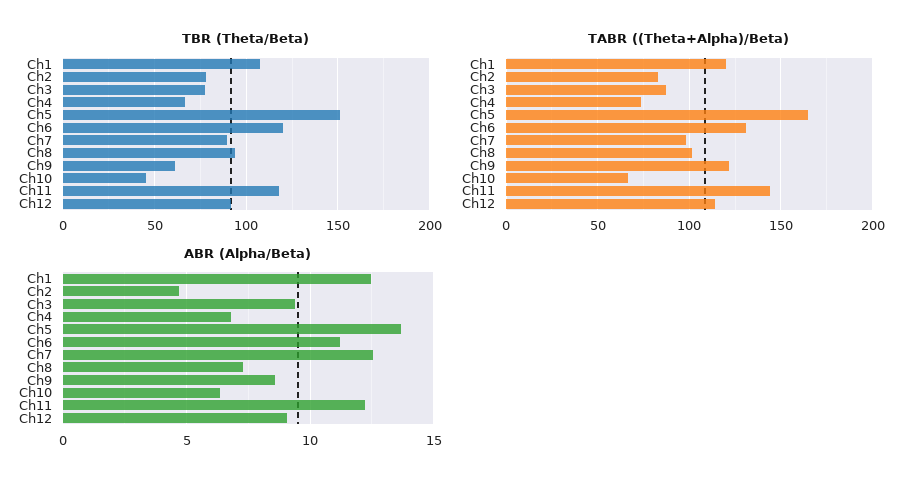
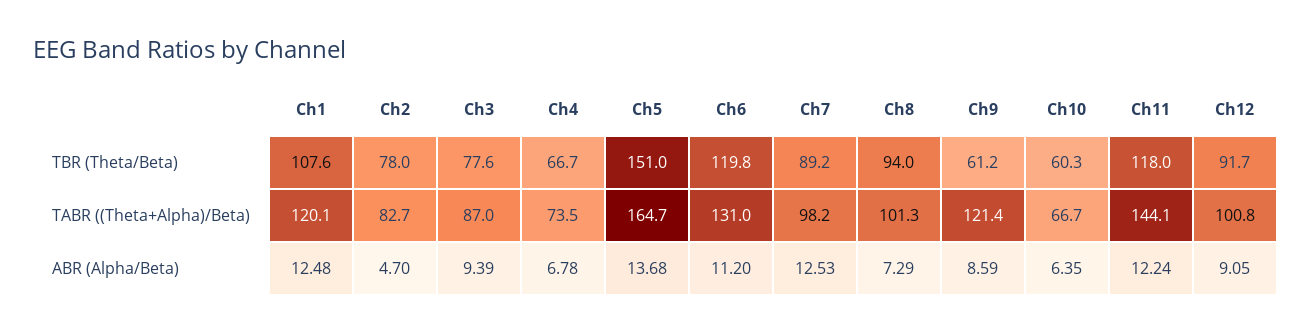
  {
    "TBR (Theta/Beta)": {
      "Ch1": 107.6,
      "Ch2": 78,
      "Ch3": 77.6,
      "Ch4": 66.7,
      "Ch5": 151,
      "Ch6": 119.8,
      "Ch7": 89.2,
      "Ch8": 94,
      "Ch9": 61.2,
-     "Ch10": 45,
+     "Ch10": 60.3,
      "Ch11": 118,
      "Ch12": 91.7
    },
    "TABR ((Theta+Alpha)/Beta)": {
      "Ch1": 120.1,
      "Ch2": 82.7,
      "Ch3": 87,
      "Ch4": 73.5,
      "Ch5": 164.7,
      "Ch6": 131,
      "Ch7": 98.2,
      "Ch8": 101.3,
      "Ch9": 121.4,
      "Ch10": 66.7,
      "Ch11": 144.1,
-     "Ch12": 115
+     "Ch12": 100.8
    },
    "ABR (Alpha/Beta)": {
      "Ch1": 12.48,
      "Ch2": 4.7,
      "Ch3": 9.39,
      "Ch4": 6.78,
      "Ch5": 13.68,
      "Ch6": 11.2,
      "Ch7": 12.53,
      "Ch8": 7.29,
      "Ch9": 8.59,
      "Ch10": 6.35,
      "Ch11": 12.24,
      "Ch12": 9.05
    }
  }

